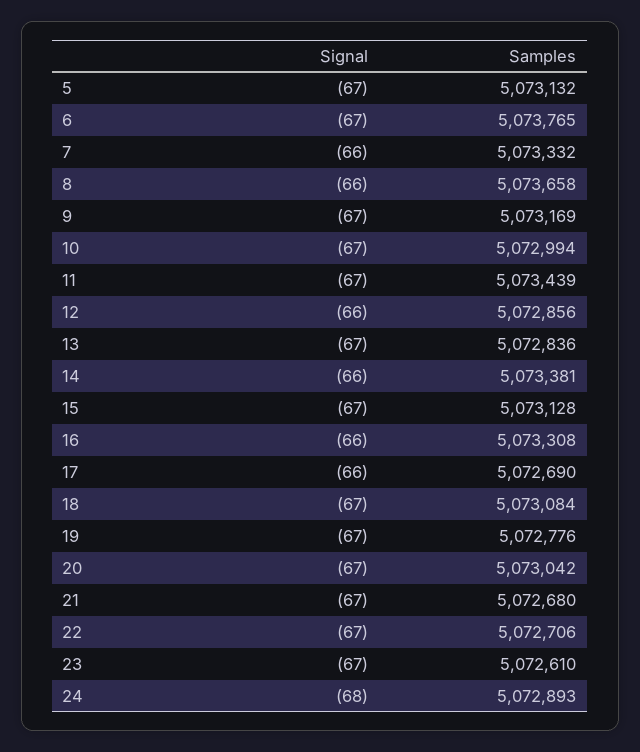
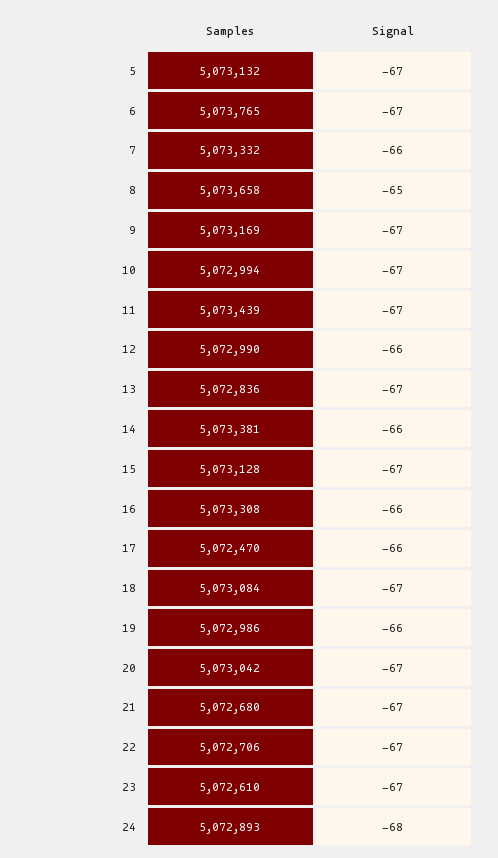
  {
    "Signal": {
      "5": -67,
      "6": -67,
      "7": -66,
-     "8": -66,
+     "8": -65,
      "9": -67,
      "10": -67,
      "11": -67,
      "12": -66,
      "13": -67,
      "14": -66,
      "15": -67,
      "16": -66,
      "17": -66,
      "18": -67,
-     "19": -67,
+     "19": -66,
      "20": -67,
      "21": -67,
      "22": -67,
      "23": -67,
      "24": -68
    },
    "Samples": {
      "5": 5073132,
      "6": 5073765,
      "7": 5073332,
      "8": 5073658,
      "9": 5073169,
      "10": 5072994,
      "11": 5073439,
-     "12": 5072856,
+     "12": 5072990,
      "13": 5072836,
      "14": 5073381,
      "15": 5073128,
      "16": 5073308,
-     "17": 5072690,
+     "17": 5072470,
      "18": 5073084,
-     "19": 5072776,
+     "19": 5072986,
      "20": 5073042,
      "21": 5072680,
      "22": 5072706,
      "23": 5072610,
      "24": 5072893
    }
  }

